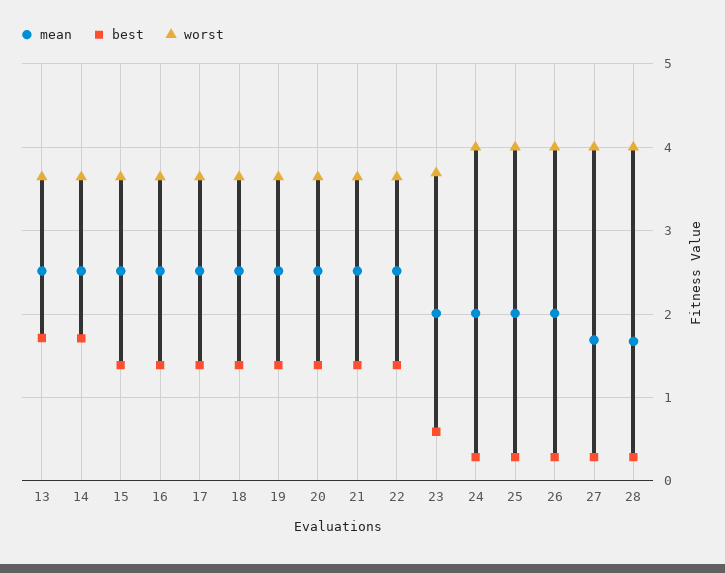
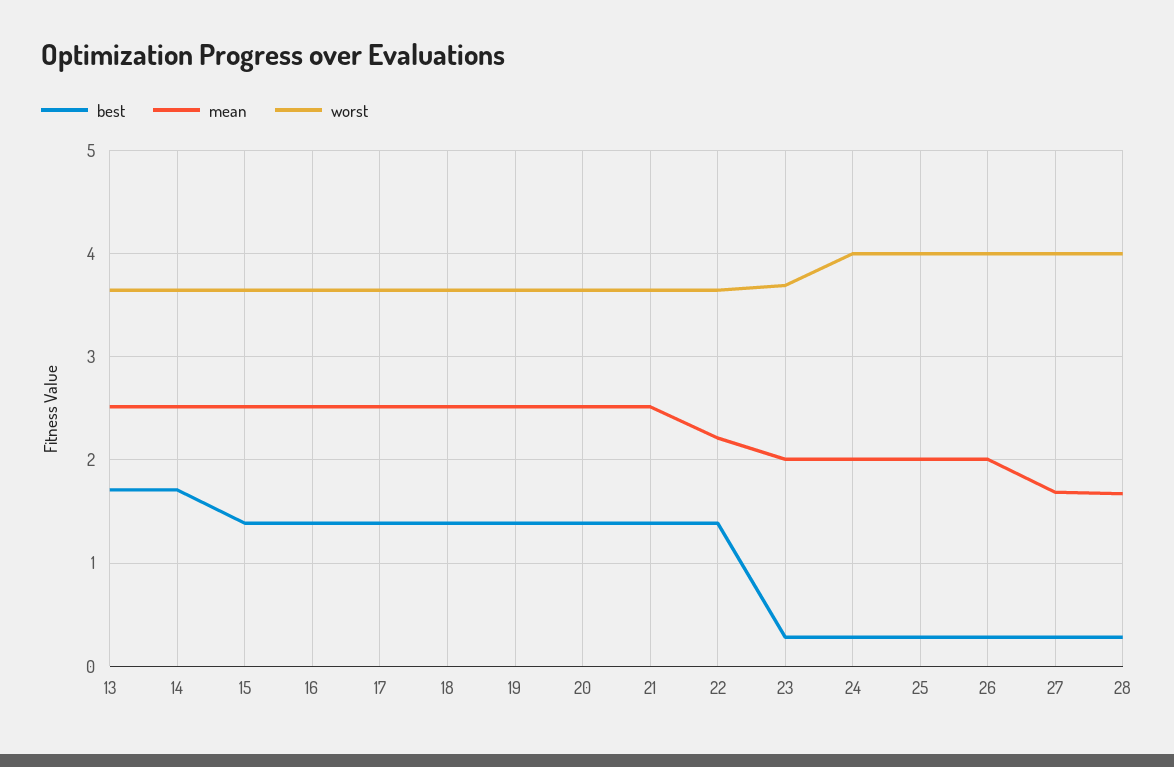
  {
    "mean": {
      "13": 2.5,
      "14": 2.5,
      "15": 2.5,
      "16": 2.5,
      "17": 2.5,
      "18": 2.5,
      "19": 2.5,
      "20": 2.5,
      "21": 2.5,
-     "22": 2.5,
+     "22": 2.2,
      "23": 2,
      "24": 2,
      "25": 2,
      "26": 2,
      "27": 1.7,
      "28": 1.7
    },
    "best": {
      "13": 1.7,
      "14": 1.7,
      "15": 1.4,
      "16": 1.4,
      "17": 1.4,
      "18": 1.4,
      "19": 1.4,
      "20": 1.4,
      "21": 1.4,
      "22": 1.4,
-     "23": 0.6,
+     "23": 0.3,
      "24": 0.3,
      "25": 0.3,
      "26": 0.3,
      "27": 0.3,
      "28": 0.3
    },
    "worst": {
      "13": 3.6,
      "14": 3.6,
      "15": 3.6,
      "16": 3.6,
      "17": 3.6,
      "18": 3.6,
      "19": 3.6,
      "20": 3.6,
      "21": 3.6,
      "22": 3.6,
      "23": 3.7,
      "24": 4,
      "25": 4,
      "26": 4,
      "27": 4,
      "28": 4
    }
  }

